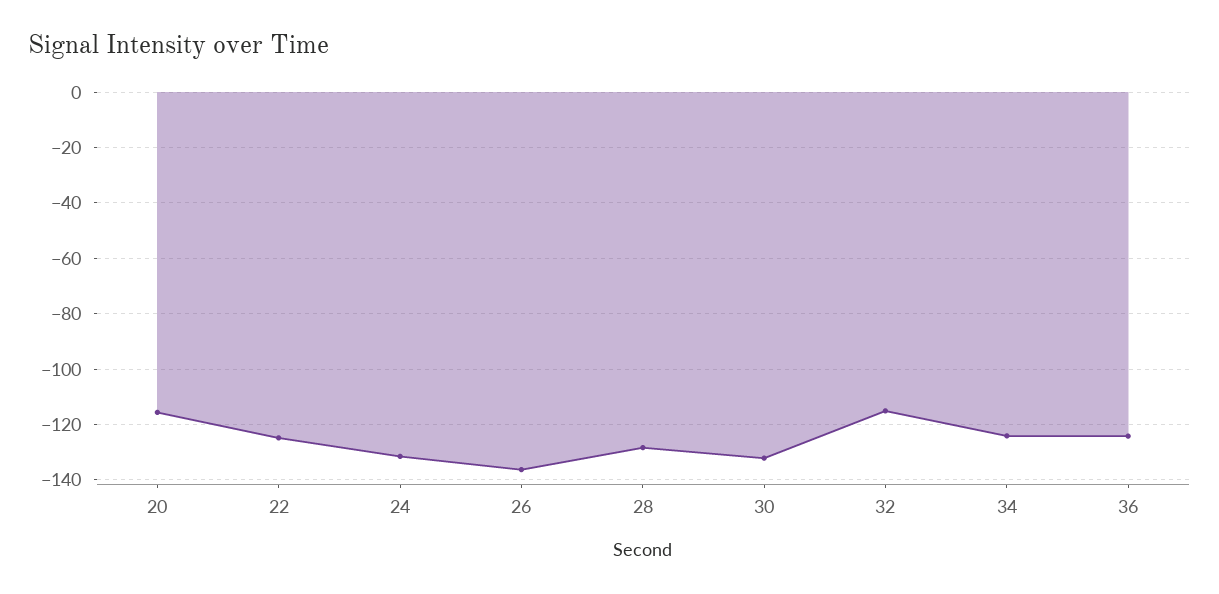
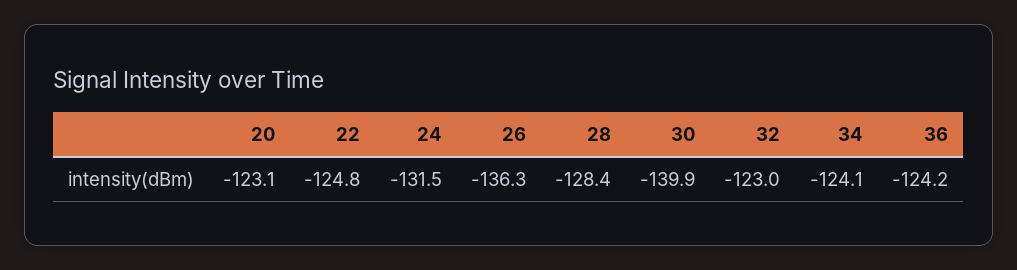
  {
-   "20": -115,
+   "20": -123.1,
    "22": -124.8,
    "24": -131.5,
    "26": -136.3,
    "28": -128.4,
-   "30": -132.5,
+   "30": -139.9,
-   "32": -115,
+   "32": -123,
    "34": -124.1,
    "36": -124.2
  }

